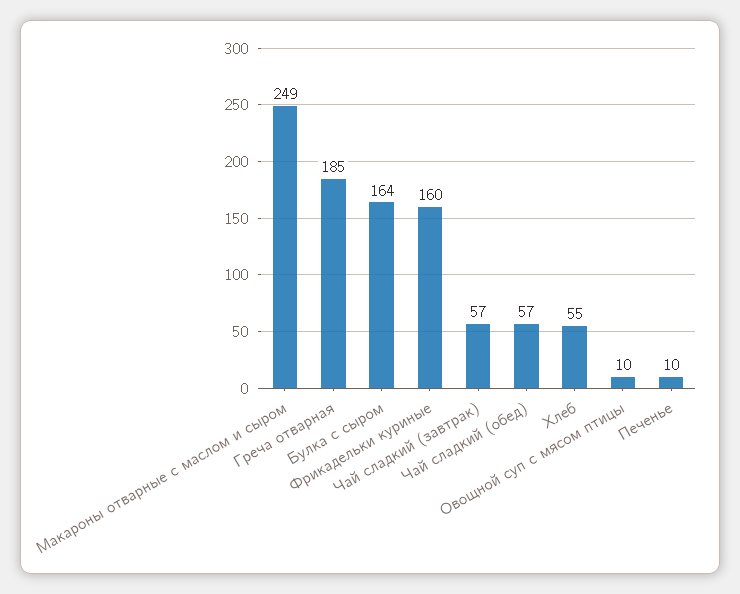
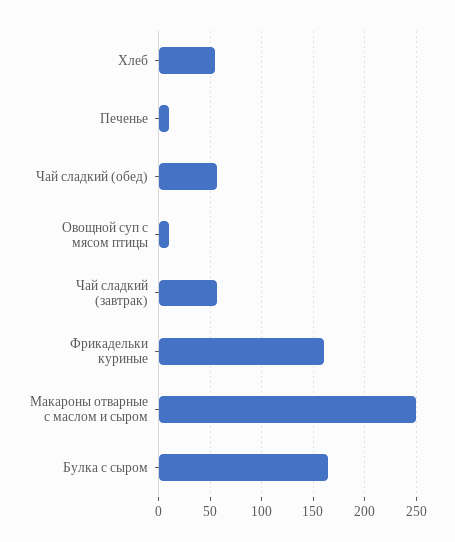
  {
    "Макароны отварные с маслом и сыром": 249,
-   "Греча отварная": 185,
    "Булка с сыром": 164,
    "Фрикадельки куриные": 160,
    "Чай сладкий (завтрак)": 57,
    "Чай сладкий (обед)": 57,
    "Хлеб": 55,
    "Овощной суп с мясом птицы": 10,
    "Печенье": 10
  }

